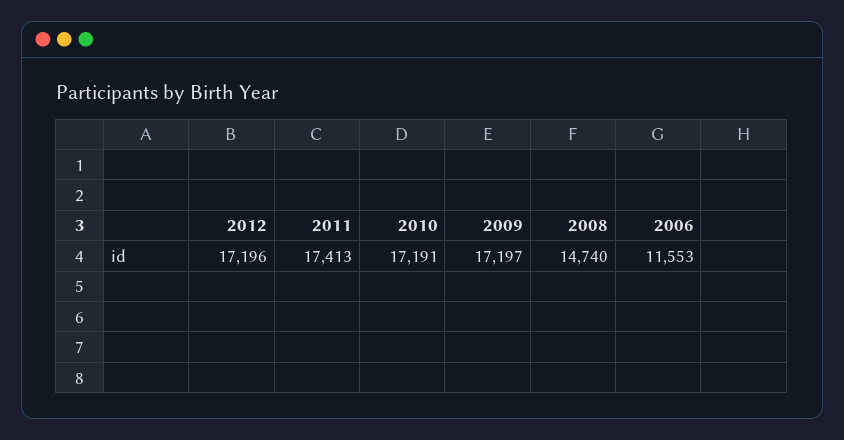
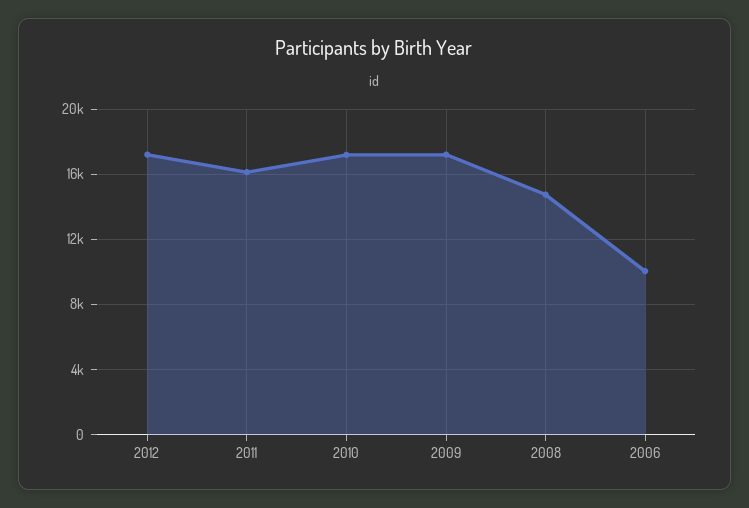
  {
    "2012": 17196,
-   "2011": 17413,
+   "2011": 16000,
    "2010": 17191,
    "2009": 17197,
    "2008": 14740,
-   "2006": 11553
+   "2006": 10000
  }

